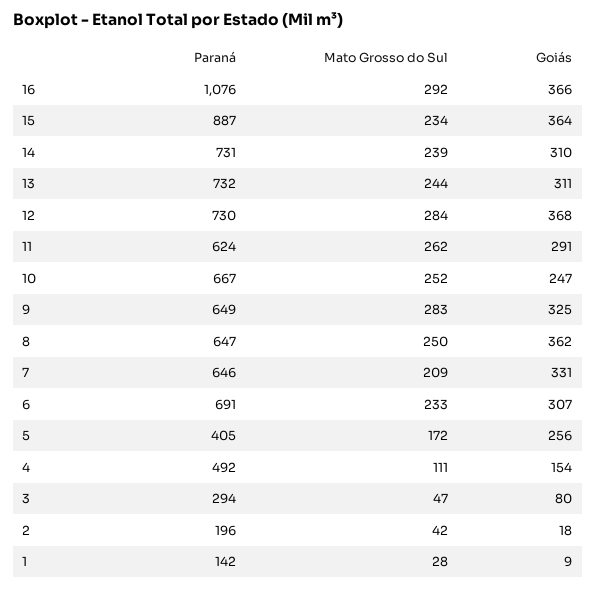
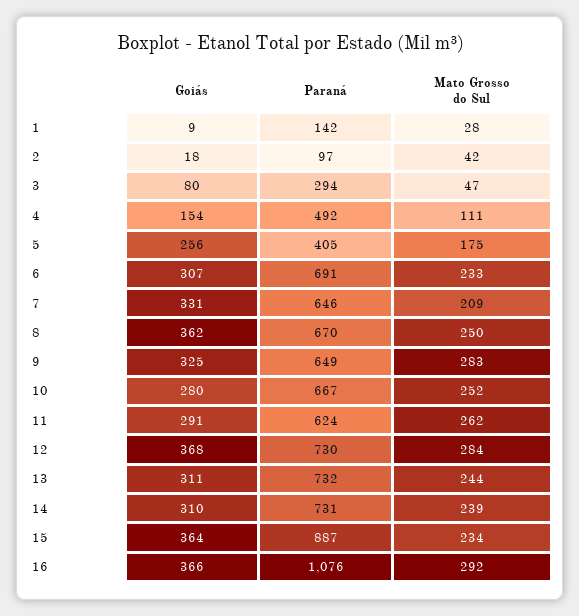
  {
    "Paraná": {
      "16": 1076,
      "15": 887,
      "14": 731,
      "13": 732,
      "12": 730,
      "11": 624,
      "10": 667,
      "9": 649,
-     "8": 647,
+     "8": 670,
      "7": 646,
      "6": 691,
      "5": 405,
      "4": 492,
      "3": 294,
-     "2": 196,
+     "2": 97,
      "1": 142
    },
    "Mato Grosso do Sul": {
      "16": 292,
      "15": 234,
      "14": 239,
      "13": 244,
      "12": 284,
      "11": 262,
      "10": 252,
      "9": 283,
      "8": 250,
      "7": 209,
      "6": 233,
-     "5": 172,
+     "5": 175,
      "4": 111,
      "3": 47,
      "2": 42,
      "1": 28
    },
    "Goiás": {
      "16": 366,
      "15": 364,
      "14": 310,
      "13": 311,
      "12": 368,
      "11": 291,
-     "10": 247,
+     "10": 280,
      "9": 325,
      "8": 362,
      "7": 331,
      "6": 307,
      "5": 256,
      "4": 154,
      "3": 80,
      "2": 18,
      "1": 9
    }
  }

